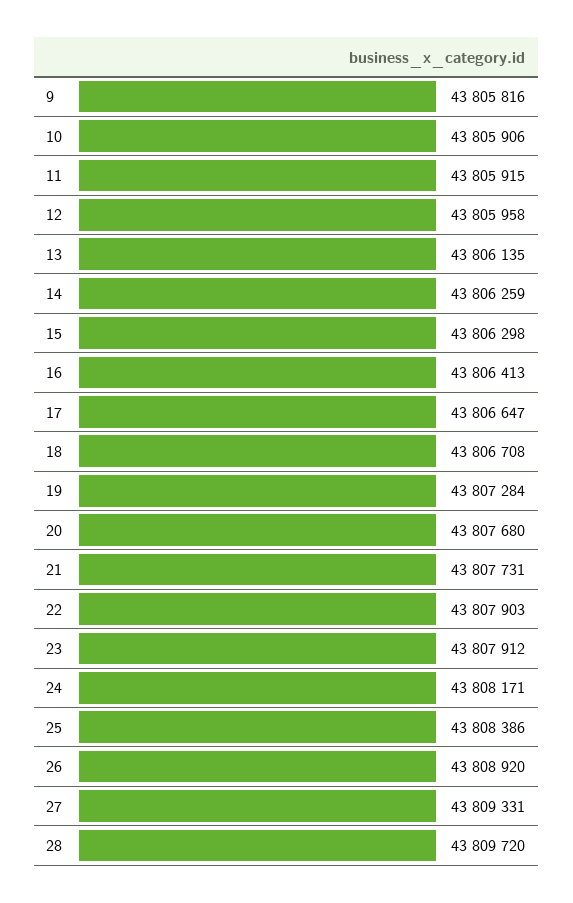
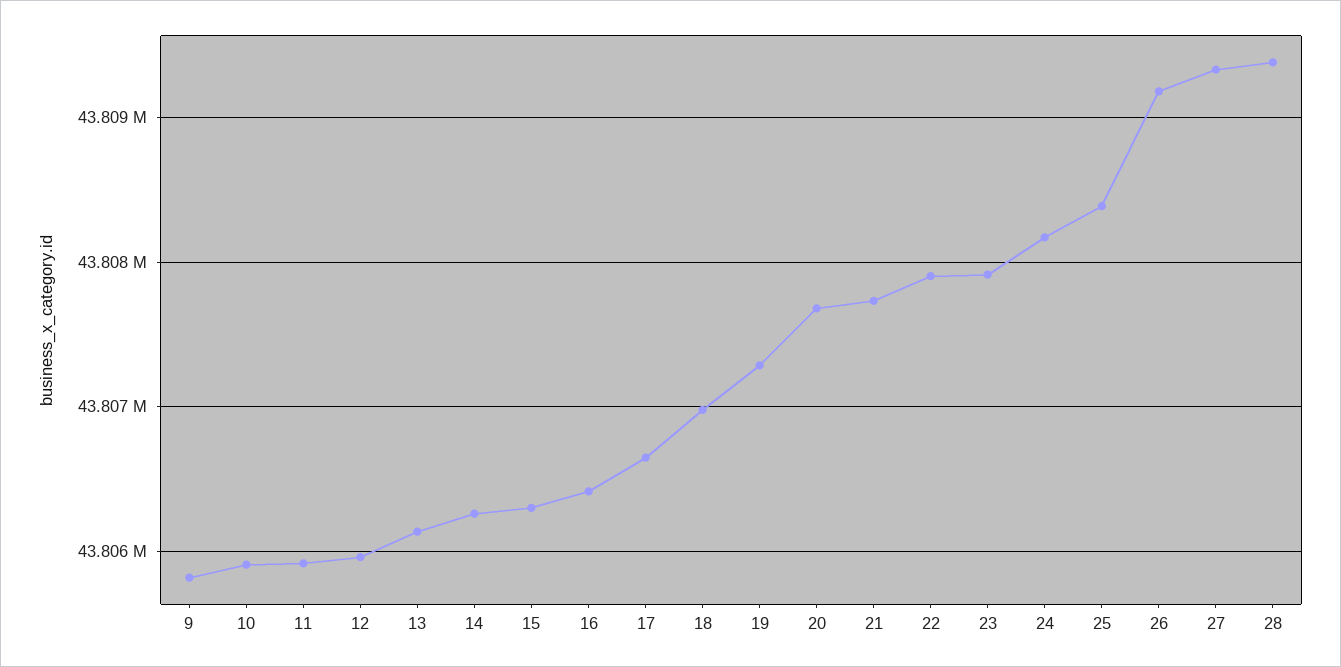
  {
    "9": 43805816,
    "10": 43805906,
    "11": 43805915,
    "12": 43805958,
    "13": 43806135,
    "14": 43806259,
    "15": 43806298,
    "16": 43806413,
    "17": 43806647,
-   "18": 43806708,
+   "18": 43807000,
    "19": 43807284,
    "20": 43807680,
    "21": 43807731,
    "22": 43807903,
    "23": 43807912,
    "24": 43808171,
    "25": 43808386,
-   "26": 43808920,
+   "26": 43809200,
    "27": 43809331,
-   "28": 43809720
+   "28": 43809400
  }

